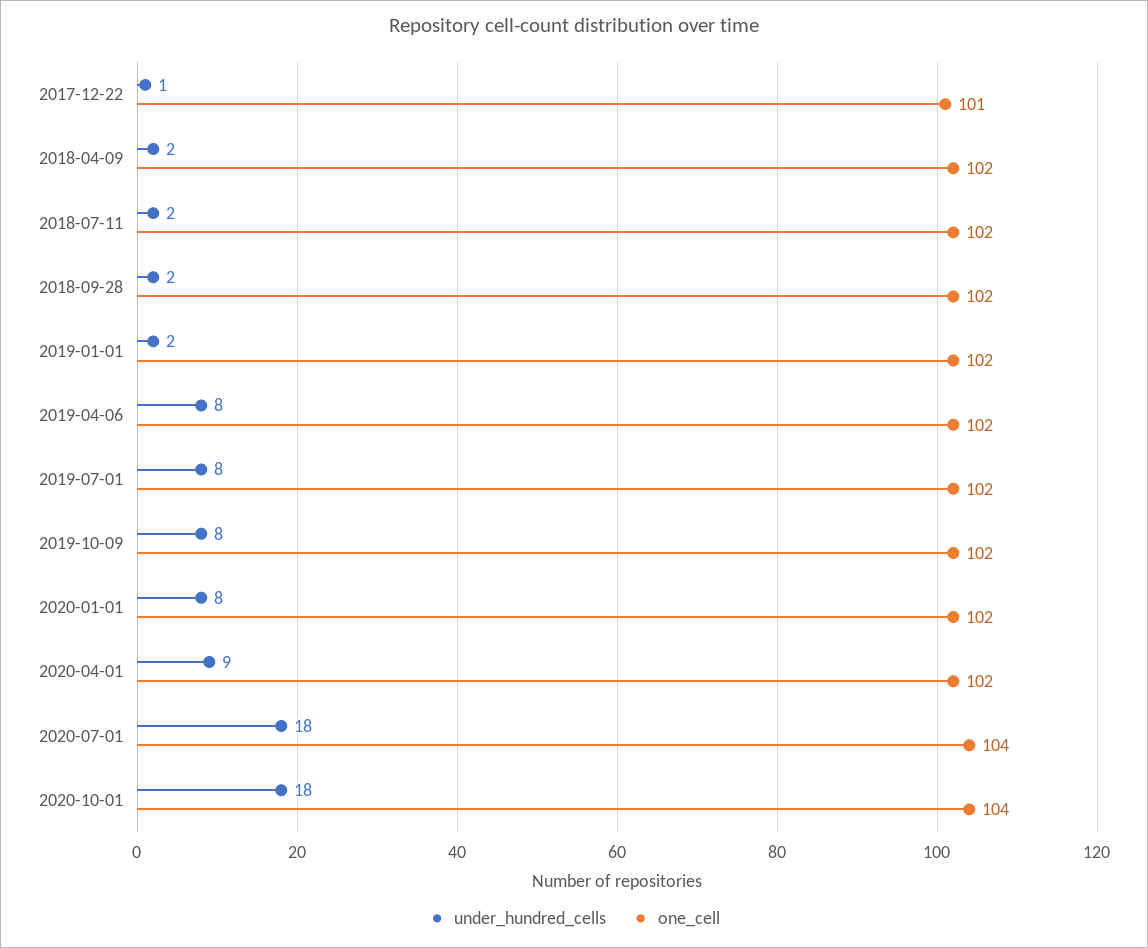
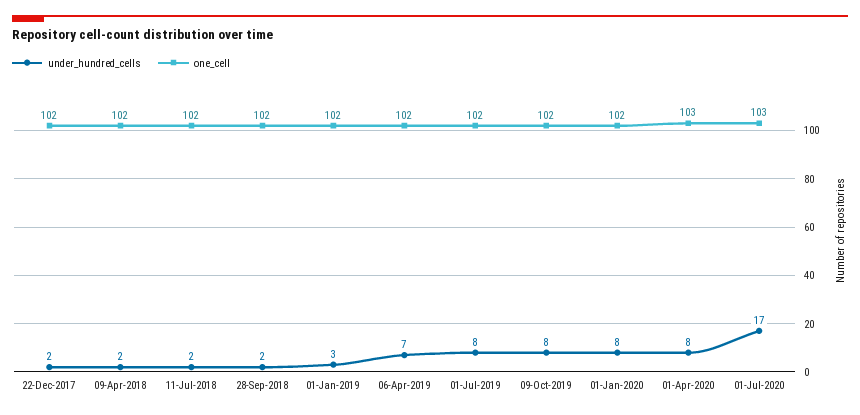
  {
    "under_hundred_cells": {
-     "2017-12-22": 1,
+     "2017-12-22": 2,
      "2018-04-09": 2,
      "2018-07-11": 2,
      "2018-09-28": 2,
-     "2019-01-01": 2,
+     "2019-01-01": 3,
-     "2019-04-06": 8,
+     "2019-04-06": 7,
      "2019-07-01": 8,
      "2019-10-09": 8,
      "2020-01-01": 8,
-     "2020-04-01": 9,
+     "2020-04-01": 8,
-     "2020-07-01": 18,
+     "2020-07-01": 17
-     "2020-10-01": 18
    },
    "one_cell": {
-     "2017-12-22": 101,
+     "2017-12-22": 102,
      "2018-04-09": 102,
      "2018-07-11": 102,
      "2018-09-28": 102,
      "2019-01-01": 102,
      "2019-04-06": 102,
      "2019-07-01": 102,
      "2019-10-09": 102,
      "2020-01-01": 102,
-     "2020-04-01": 102,
+     "2020-04-01": 103,
-     "2020-07-01": 104,
+     "2020-07-01": 103
-     "2020-10-01": 104
    }
  }

